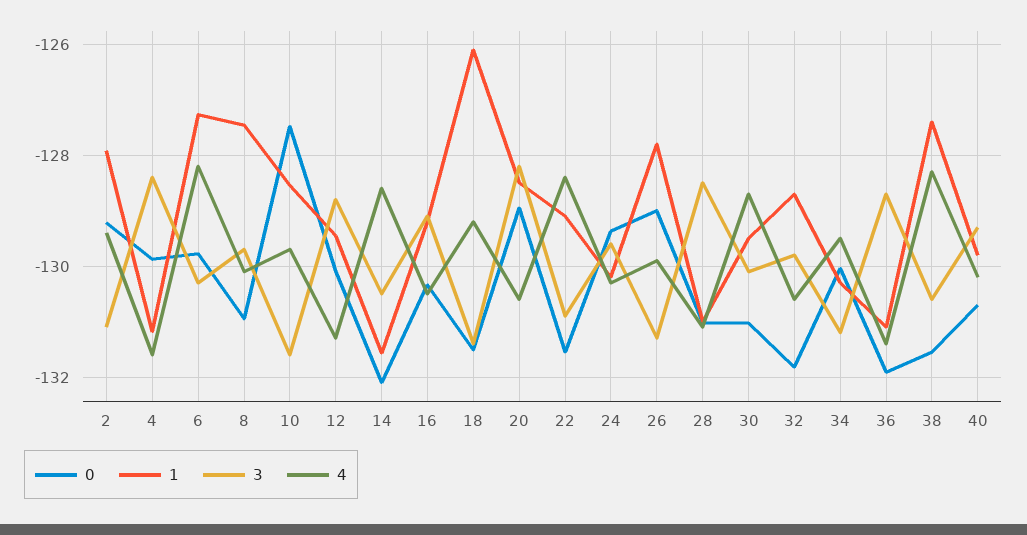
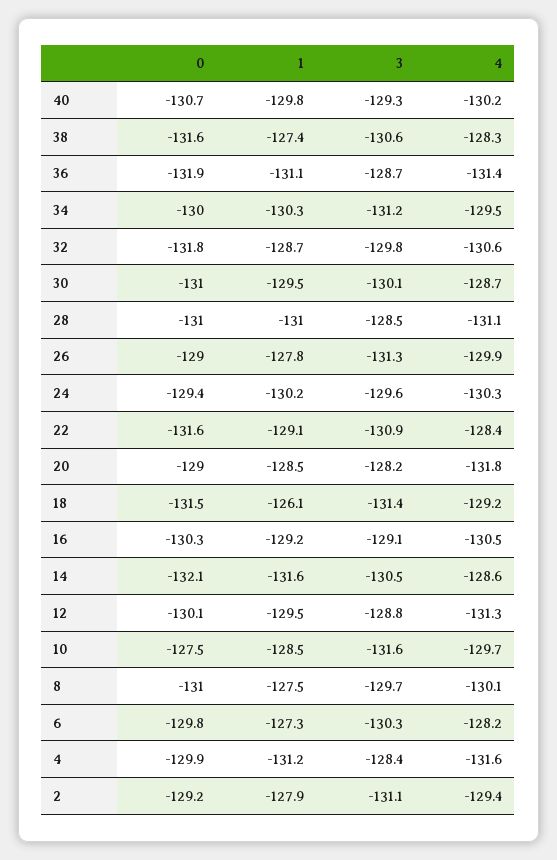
  {
    "0": {
      "2": -129.2,
      "4": -129.9,
      "6": -129.8,
      "8": -131,
      "10": -127.5,
      "12": -130.1,
      "14": -132.1,
      "16": -130.3,
      "18": -131.5,
      "20": -129,
      "22": -131.6,
      "24": -129.4,
      "26": -129,
      "28": -131,
      "30": -131,
      "32": -131.8,
      "34": -130,
      "36": -131.9,
      "38": -131.6,
      "40": -130.7
    },
    "1": {
      "2": -127.9,
      "4": -131.2,
      "6": -127.3,
      "8": -127.5,
      "10": -128.5,
      "12": -129.5,
      "14": -131.6,
      "16": -129.2,
      "18": -126.1,
      "20": -128.5,
      "22": -129.1,
      "24": -130.2,
      "26": -127.8,
      "28": -131,
      "30": -129.5,
      "32": -128.7,
      "34": -130.3,
      "36": -131.1,
      "38": -127.4,
      "40": -129.8
    },
    "3": {
      "2": -131.1,
      "4": -128.4,
      "6": -130.3,
      "8": -129.7,
      "10": -131.6,
      "12": -128.8,
      "14": -130.5,
      "16": -129.1,
      "18": -131.4,
      "20": -128.2,
      "22": -130.9,
      "24": -129.6,
      "26": -131.3,
      "28": -128.5,
      "30": -130.1,
      "32": -129.8,
      "34": -131.2,
      "36": -128.7,
      "38": -130.6,
      "40": -129.3
    },
    "4": {
      "2": -129.4,
      "4": -131.6,
      "6": -128.2,
      "8": -130.1,
      "10": -129.7,
      "12": -131.3,
      "14": -128.6,
      "16": -130.5,
      "18": -129.2,
-     "20": -130.6,
+     "20": -131.8,
      "22": -128.4,
      "24": -130.3,
      "26": -129.9,
      "28": -131.1,
      "30": -128.7,
      "32": -130.6,
      "34": -129.5,
      "36": -131.4,
      "38": -128.3,
      "40": -130.2
    }
  }

